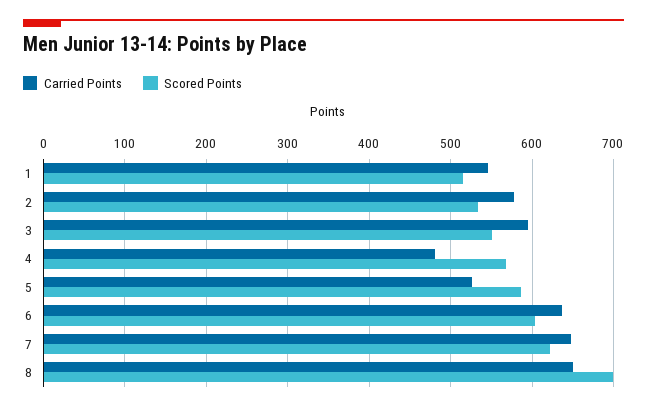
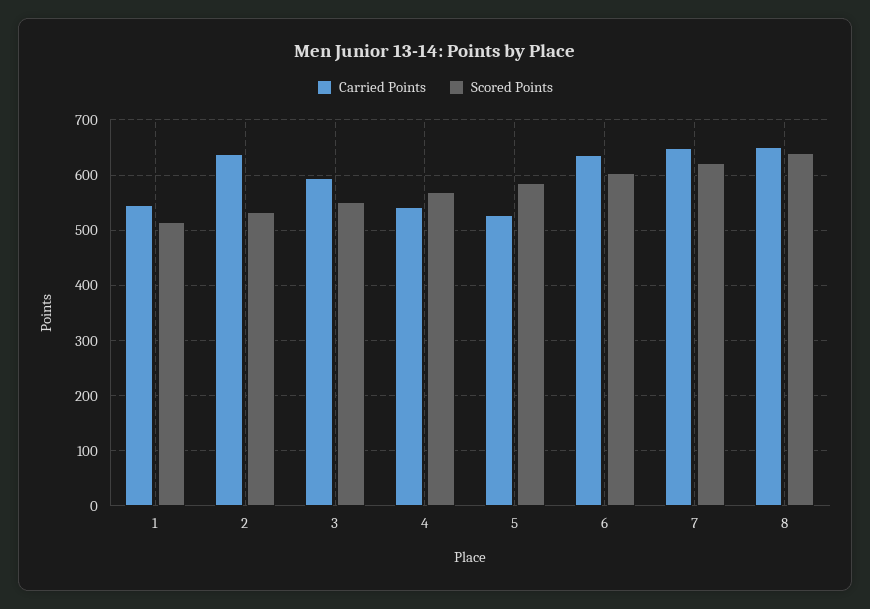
  {
    "Carried Points": {
      "1": 550,
-     "2": 580,
+     "2": 640,
      "3": 600,
-     "4": 480,
+     "4": 540,
      "5": 530,
      "6": 640,
      "7": 650,
      "8": 650
    },
    "Scored Points": {
      "1": 520,
      "2": 530,
      "3": 550,
      "4": 570,
      "5": 590,
      "6": 600,
      "7": 620,
-     "8": 700
+     "8": 640
    }
  }

